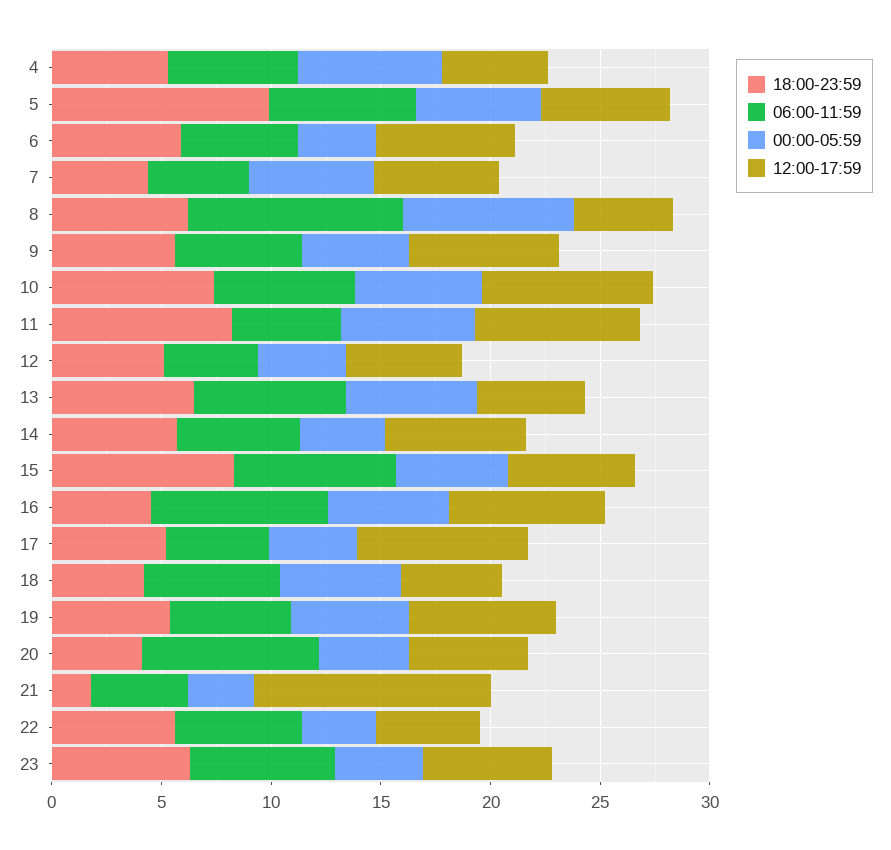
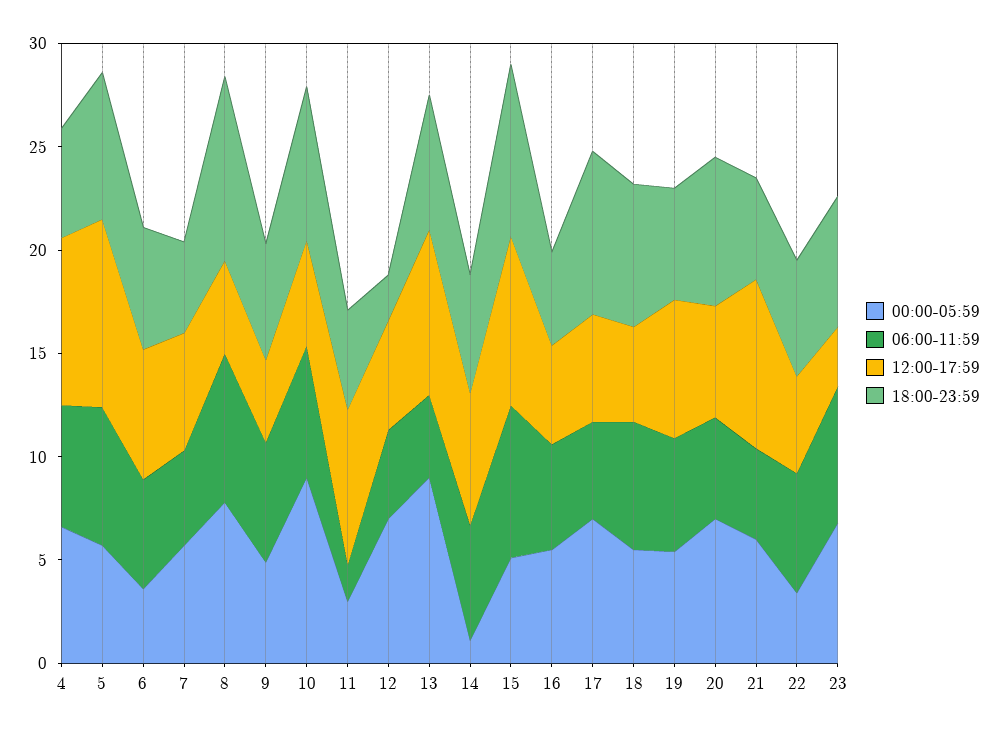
  {
    "18:00-23:59": {
      "4": 5,
-     "5": 10,
+     "5": 7,
      "6": 6,
      "7": 4,
-     "8": 6,
+     "8": 9,
      "9": 6,
      "10": 7,
-     "11": 8,
+     "11": 5,
-     "12": 5,
+     "12": 2,
      "13": 7,
      "14": 6,
      "15": 8,
      "16": 5,
-     "17": 5,
+     "17": 8,
-     "18": 4,
+     "18": 7,
      "19": 5,
-     "20": 4,
+     "20": 7,
-     "21": 2,
+     "21": 5,
      "22": 6,
      "23": 6
    },
    "06:00-11:59": {
      "4": 6,
      "5": 7,
      "6": 5,
      "7": 5,
-     "8": 10,
+     "8": 7,
      "9": 6,
      "10": 6,
-     "11": 5,
+     "11": 2,
      "12": 4,
-     "13": 7,
+     "13": 4,
      "14": 6,
      "15": 7,
-     "16": 8,
+     "16": 5,
      "17": 5,
      "18": 6,
      "19": 6,
-     "20": 8,
+     "20": 5,
      "21": 4,
      "22": 6,
      "23": 7
    },
    "00:00-05:59": {
      "4": 7,
      "5": 6,
      "6": 4,
      "7": 6,
      "8": 8,
      "9": 5,
-     "10": 6,
+     "10": 9,
-     "11": 6,
+     "11": 3,
-     "12": 4,
+     "12": 7,
-     "13": 6,
+     "13": 9,
-     "14": 4,
+     "14": 1,
      "15": 5,
      "16": 6,
-     "17": 4,
+     "17": 7,
      "18": 6,
      "19": 5,
-     "20": 4,
+     "20": 7,
-     "21": 3,
+     "21": 6,
      "22": 3,
-     "23": 4
+     "23": 7
    },
    "12:00-17:59": {
-     "4": 5,
+     "4": 8,
-     "5": 6,
+     "5": 9,
      "6": 6,
      "7": 6,
      "8": 5,
-     "9": 7,
+     "9": 4,
-     "10": 8,
+     "10": 5,
      "11": 8,
      "12": 5,
-     "13": 5,
+     "13": 8,
      "14": 6,
-     "15": 6,
+     "15": 8,
-     "16": 7,
+     "16": 5,
-     "17": 8,
+     "17": 5,
      "18": 5,
      "19": 7,
      "20": 5,
-     "21": 11,
+     "21": 8,
      "22": 5,
-     "23": 6
+     "23": 3
    }
  }

